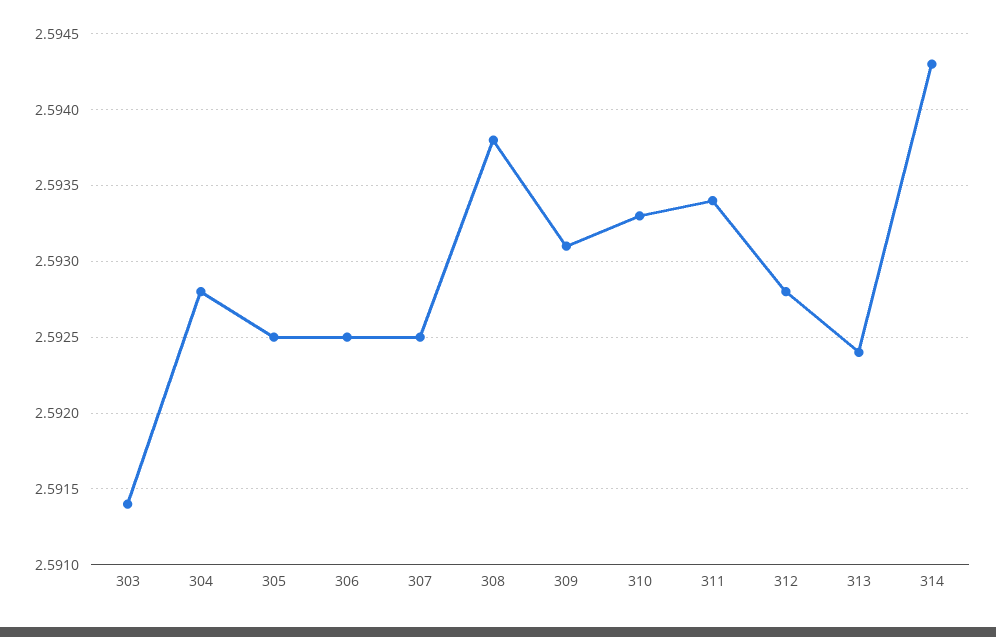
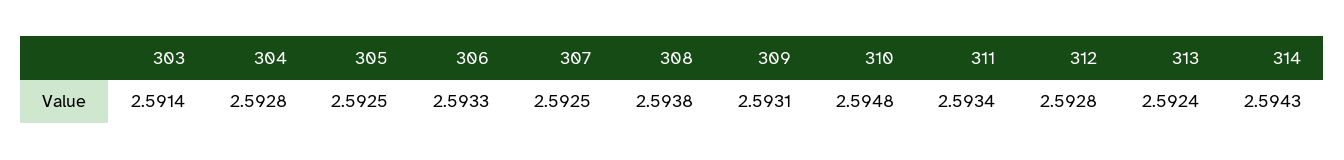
  {
    "303": 2.5914,
    "304": 2.5928,
    "305": 2.5925,
-   "306": 2.5925,
+   "306": 2.5933,
    "307": 2.5925,
    "308": 2.5938,
    "309": 2.5931,
-   "310": 2.5933,
+   "310": 2.5948,
    "311": 2.5934,
    "312": 2.5928,
    "313": 2.5924,
    "314": 2.5943
  }

